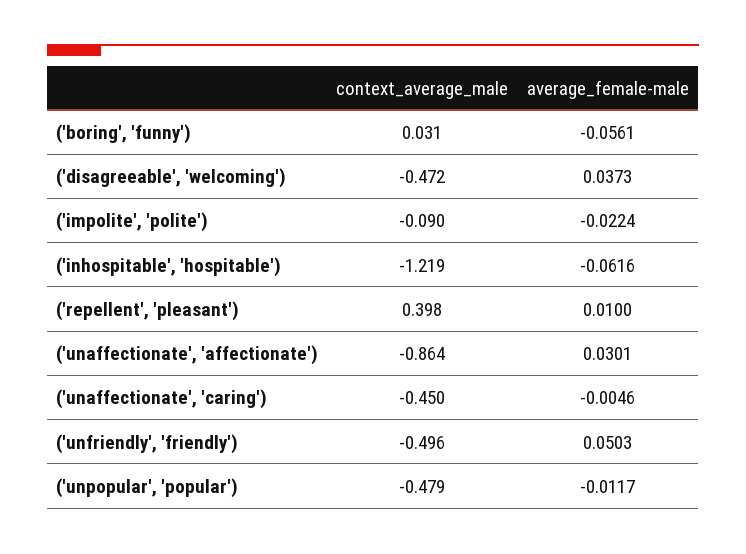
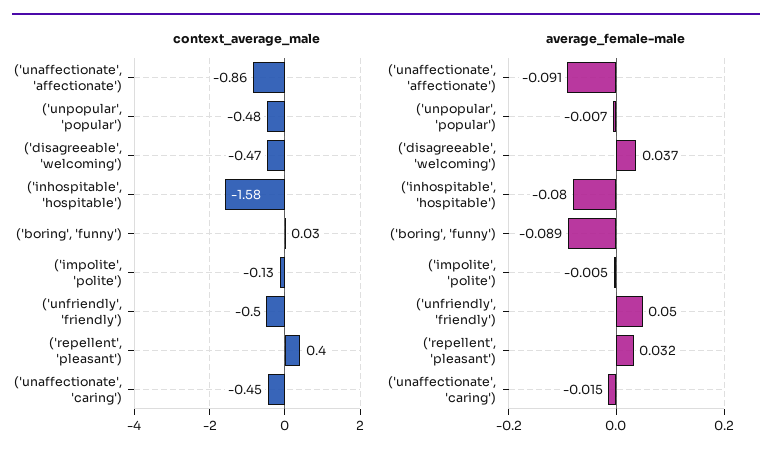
  {
    "context_average_male": {
      "('boring', 'funny')": 0.031,
      "('disagreeable', 'welcoming')": -0.472,
-     "('impolite', 'polite')": -0.09,
+     "('impolite', 'polite')": -0.13,
-     "('inhospitable', 'hospitable')": -1.219,
+     "('inhospitable', 'hospitable')": -1.58,
      "('repellent', 'pleasant')": 0.398,
      "('unaffectionate', 'affectionate')": -0.864,
      "('unaffectionate', 'caring')": -0.45,
      "('unfriendly', 'friendly')": -0.496,
      "('unpopular', 'popular')": -0.479
    },
    "average_female-male": {
-     "('boring', 'funny')": -0.0561,
+     "('boring', 'funny')": -0.089,
      "('disagreeable', 'welcoming')": 0.0373,
-     "('impolite', 'polite')": -0.0224,
+     "('impolite', 'polite')": -0.005,
-     "('inhospitable', 'hospitable')": -0.0616,
+     "('inhospitable', 'hospitable')": -0.08,
-     "('repellent', 'pleasant')": 0.01,
+     "('repellent', 'pleasant')": 0.032,
-     "('unaffectionate', 'affectionate')": 0.0301,
+     "('unaffectionate', 'affectionate')": -0.091,
-     "('unaffectionate', 'caring')": -0.0046,
+     "('unaffectionate', 'caring')": -0.015,
      "('unfriendly', 'friendly')": 0.0503,
-     "('unpopular', 'popular')": -0.0117
+     "('unpopular', 'popular')": -0.007
    }
  }

